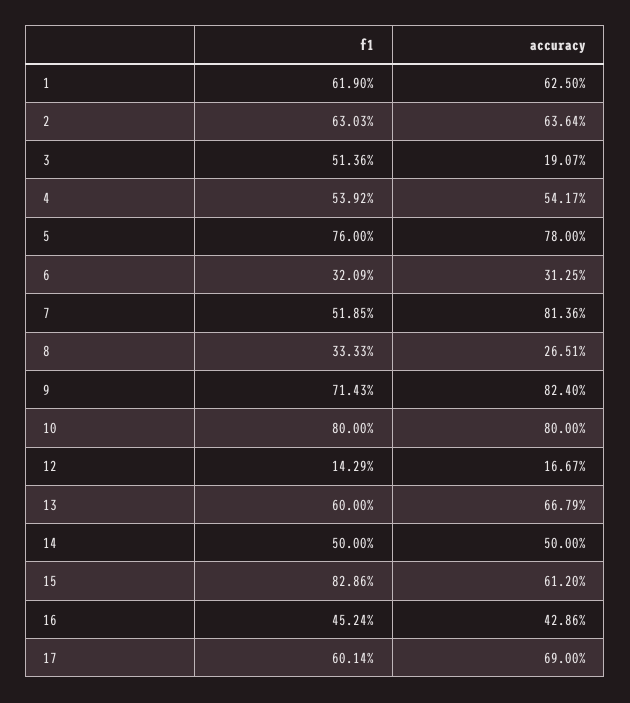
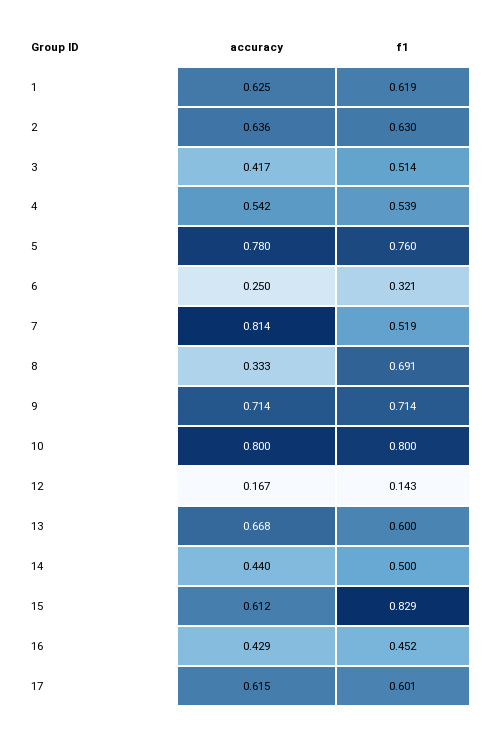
  {
    "f1": {
      "1": 0.619,
      "2": 0.6303,
      "3": 0.5136,
      "4": 0.5392,
      "5": 0.76,
      "6": 0.3209,
      "7": 0.5185,
-     "8": 0.3333,
+     "8": 0.691,
      "9": 0.7143,
      "10": 0.8,
      "12": 0.1429,
      "13": 0.6,
      "14": 0.5,
      "15": 0.8286,
      "16": 0.4524,
      "17": 0.6014
    },
    "accuracy": {
      "1": 0.625,
      "2": 0.6364,
-     "3": 0.1907,
+     "3": 0.417,
      "4": 0.5417,
      "5": 0.78,
-     "6": 0.3125,
+     "6": 0.25,
      "7": 0.8136,
-     "8": 0.2651,
+     "8": 0.333,
-     "9": 0.824,
+     "9": 0.714,
      "10": 0.8,
      "12": 0.1667,
      "13": 0.6679,
-     "14": 0.5,
+     "14": 0.44,
      "15": 0.612,
      "16": 0.4286,
-     "17": 0.69
+     "17": 0.615
    }
  }

